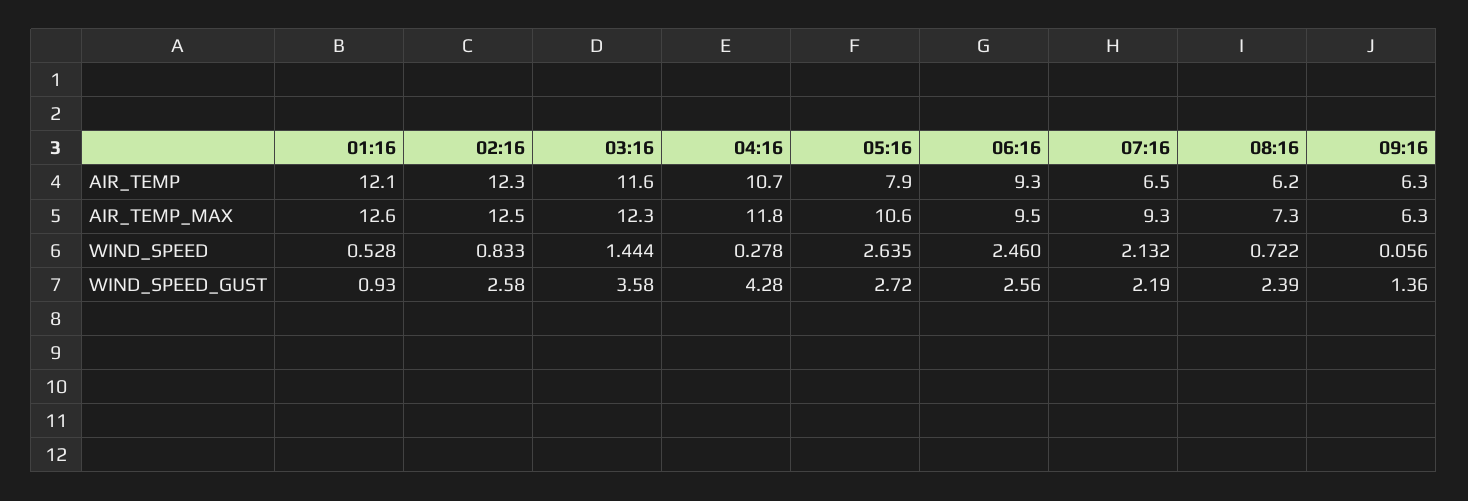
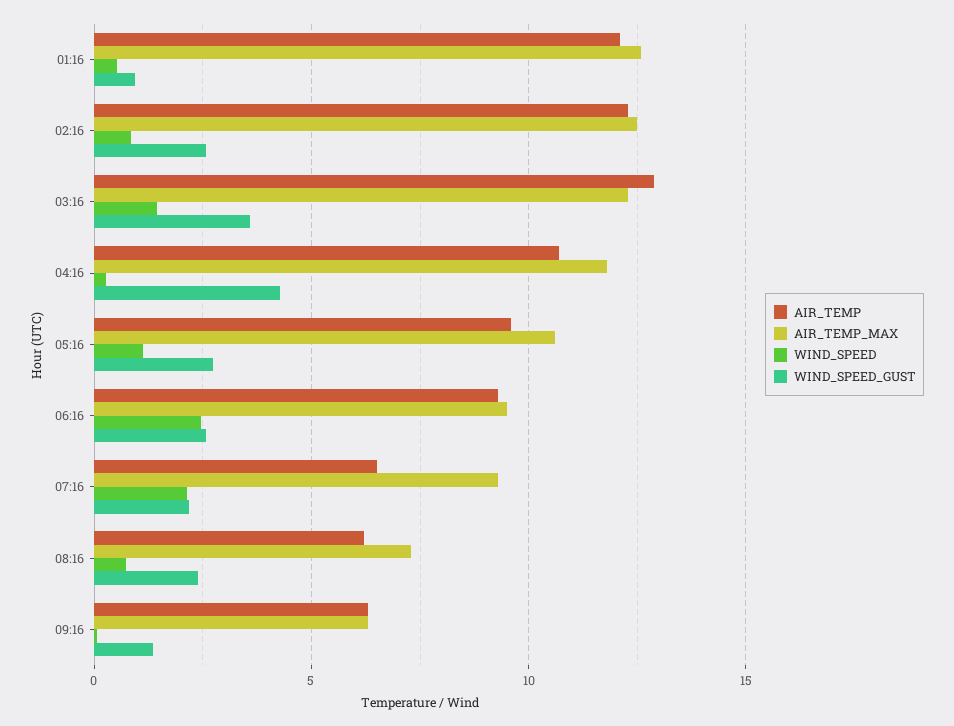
  {
    "AIR_TEMP": {
      "01:16": 12.1,
      "02:16": 12.3,
-     "03:16": 11.6,
+     "03:16": 13,
      "04:16": 10.7,
-     "05:16": 7.9,
+     "05:16": 9.5,
      "06:16": 9.3,
      "07:16": 6.5,
      "08:16": 6.2,
      "09:16": 6.3
    },
    "AIR_TEMP_MAX": {
      "01:16": 12.6,
      "02:16": 12.5,
      "03:16": 12.3,
      "04:16": 11.8,
      "05:16": 10.6,
      "06:16": 9.5,
      "07:16": 9.3,
      "08:16": 7.3,
      "09:16": 6.3
    },
    "WIND_SPEED": {
      "01:16": 0.528,
      "02:16": 0.833,
      "03:16": 1.444,
      "04:16": 0.278,
-     "05:16": 2.635,
+     "05:16": 1,
      "06:16": 2.46,
      "07:16": 2.132,
      "08:16": 0.722,
      "09:16": 0.056
    },
    "WIND_SPEED_GUST": {
      "01:16": 0.93,
      "02:16": 2.58,
      "03:16": 3.58,
      "04:16": 4.28,
      "05:16": 2.72,
      "06:16": 2.56,
      "07:16": 2.19,
      "08:16": 2.39,
      "09:16": 1.36
    }
  }

